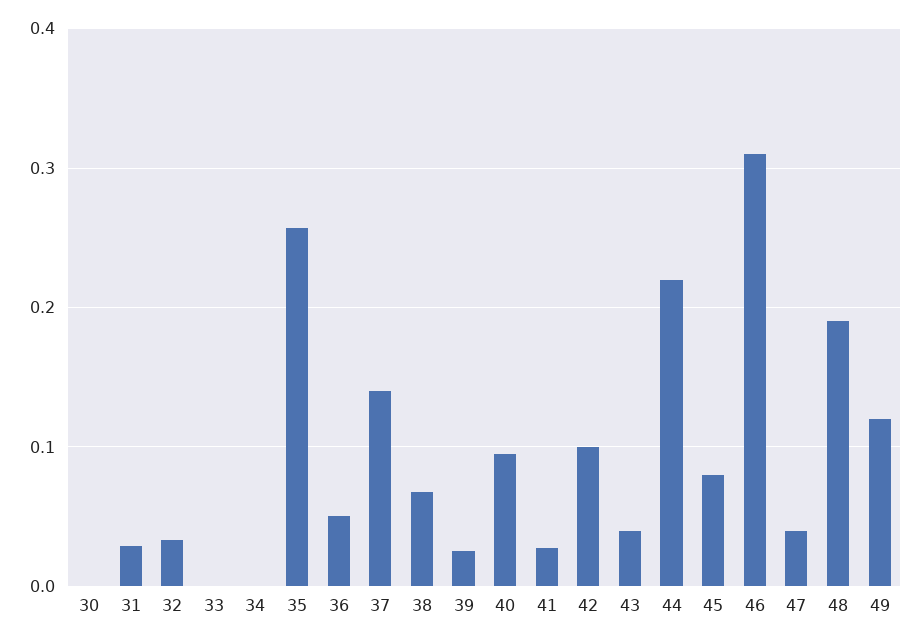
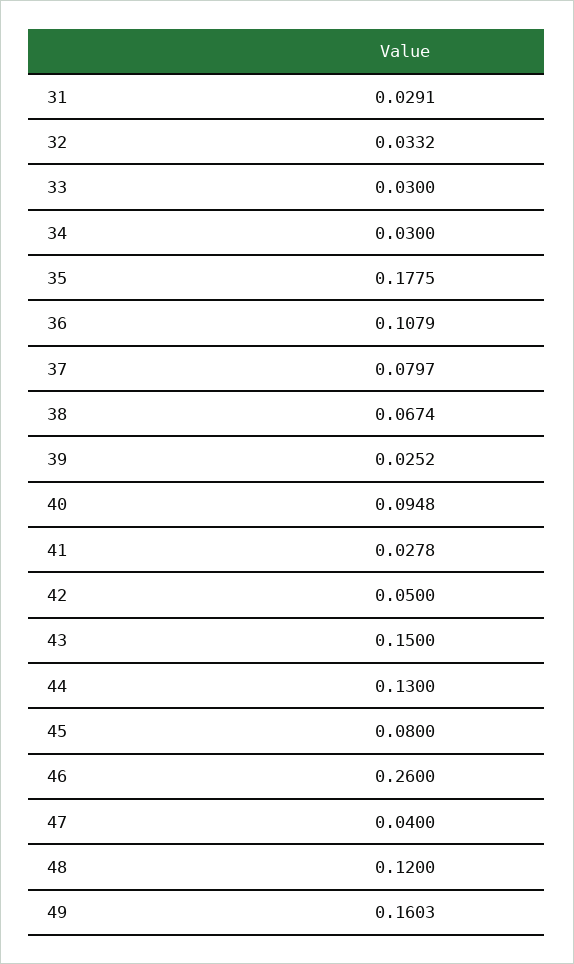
  {
-   "30": 0,
    "31": 0.0291,
    "32": 0.0332,
-   "33": 0,
+   "33": 0.03,
-   "34": 0,
+   "34": 0.03,
-   "35": 0.26,
+   "35": 0.1775,
-   "36": 0.05,
+   "36": 0.1079,
-   "37": 0.14,
+   "37": 0.0797,
    "38": 0.0674,
    "39": 0.0252,
    "40": 0.0948,
    "41": 0.0278,
-   "42": 0.1,
+   "42": 0.05,
-   "43": 0.04,
+   "43": 0.15,
-   "44": 0.22,
+   "44": 0.13,
    "45": 0.08,
-   "46": 0.31,
+   "46": 0.26,
    "47": 0.04,
-   "48": 0.19,
+   "48": 0.12,
-   "49": 0.12
+   "49": 0.1603
  }

